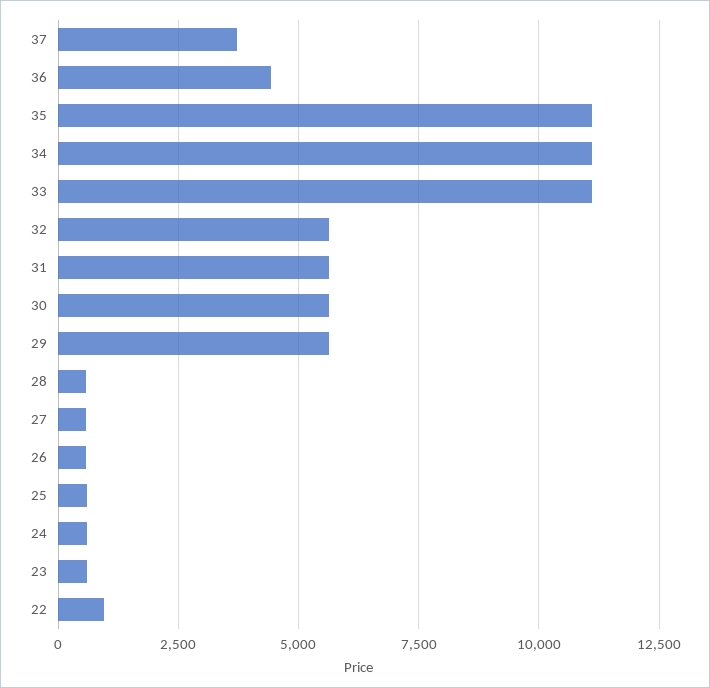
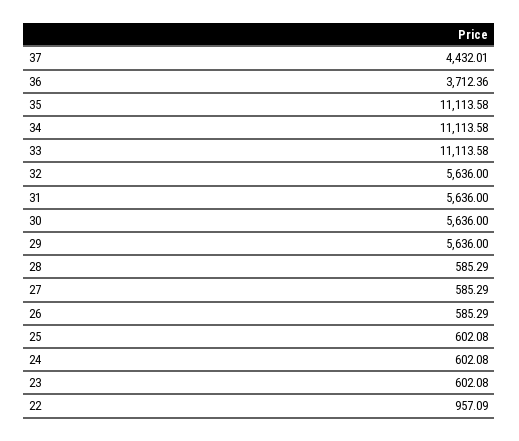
  {
-   "37": 3750,
+   "37": 4432.01,
-   "36": 4500,
+   "36": 3712.36,
    "35": 11113.58,
    "34": 11113.58,
    "33": 11113.58,
    "32": 5636,
    "31": 5636,
    "30": 5636,
    "29": 5636,
    "28": 585.29,
    "27": 585.29,
    "26": 585.29,
    "25": 602.08,
    "24": 602.08,
    "23": 602.08,
    "22": 957.09
  }

